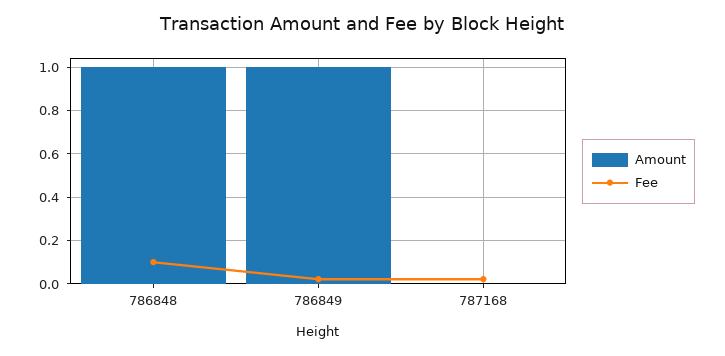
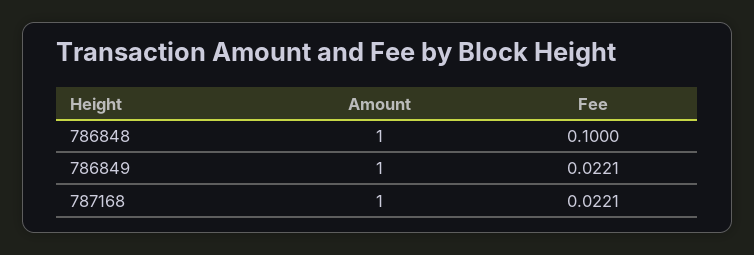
  {
    "Amount": {
      "786848": 1,
      "786849": 1,
-     "787168": 0
+     "787168": 1
    },
    "Fee": {
      "786848": 0.1,
      "786849": 0.0221,
      "787168": 0.0221
    }
  }

